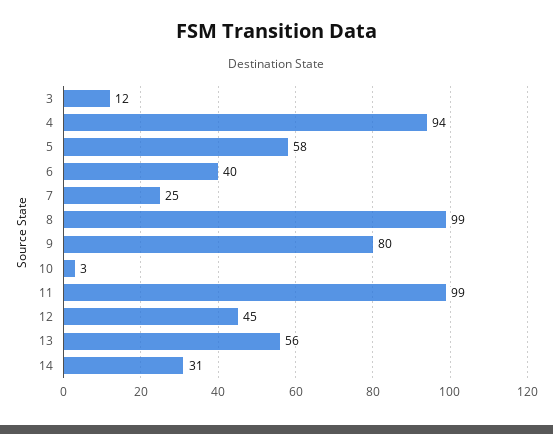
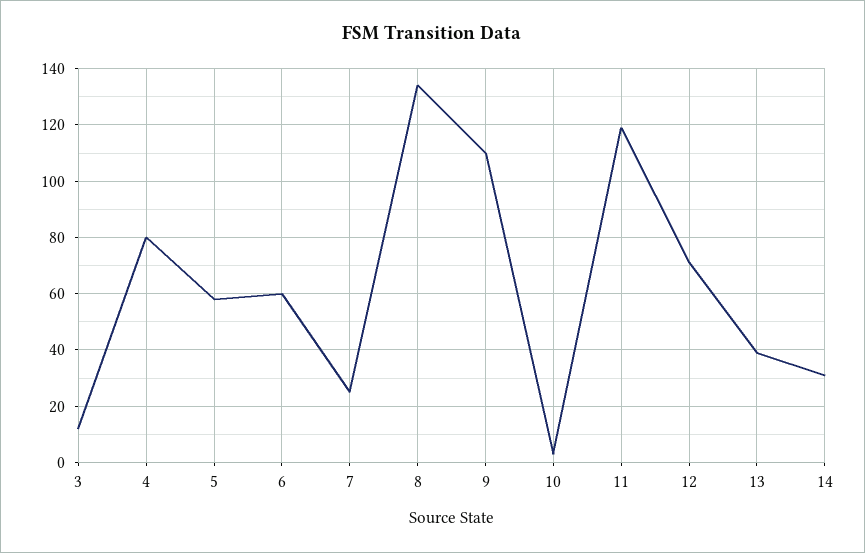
  {
    "3": 12,
-   "4": 94,
+   "4": 80,
    "5": 58,
-   "6": 40,
+   "6": 60,
    "7": 25,
-   "8": 99,
+   "8": 135,
-   "9": 80,
+   "9": 110,
    "10": 3,
-   "11": 99,
+   "11": 120,
-   "12": 45,
+   "12": 70,
-   "13": 56,
+   "13": 40,
    "14": 31
  }

